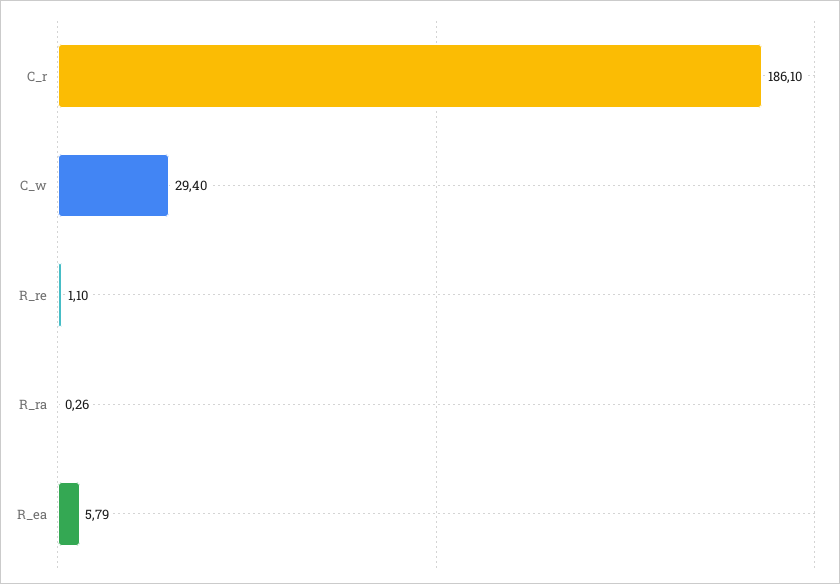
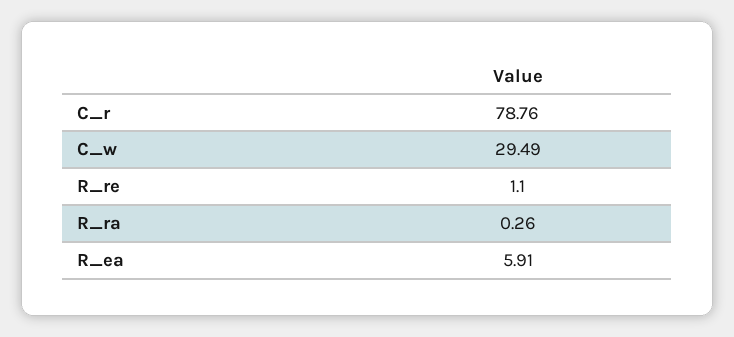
  {
-   "C_r": 186.1,
+   "C_r": 78.76,
-   "C_w": 29.4,
+   "C_w": 29.49,
    "R_re": 1.1,
    "R_ra": 0.26,
-   "R_ea": 5.79
+   "R_ea": 5.91
  }

